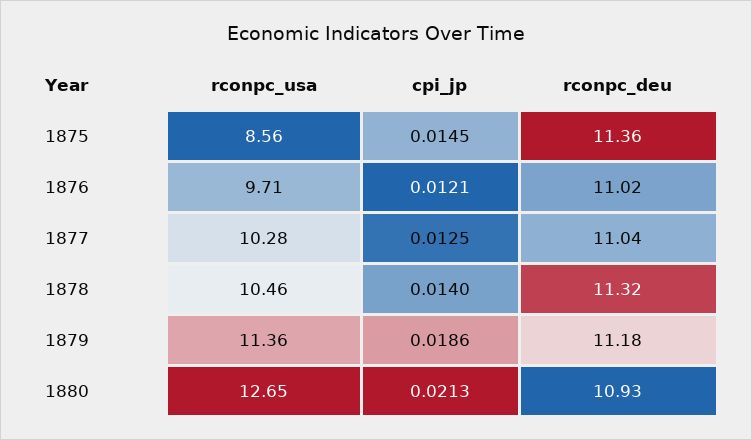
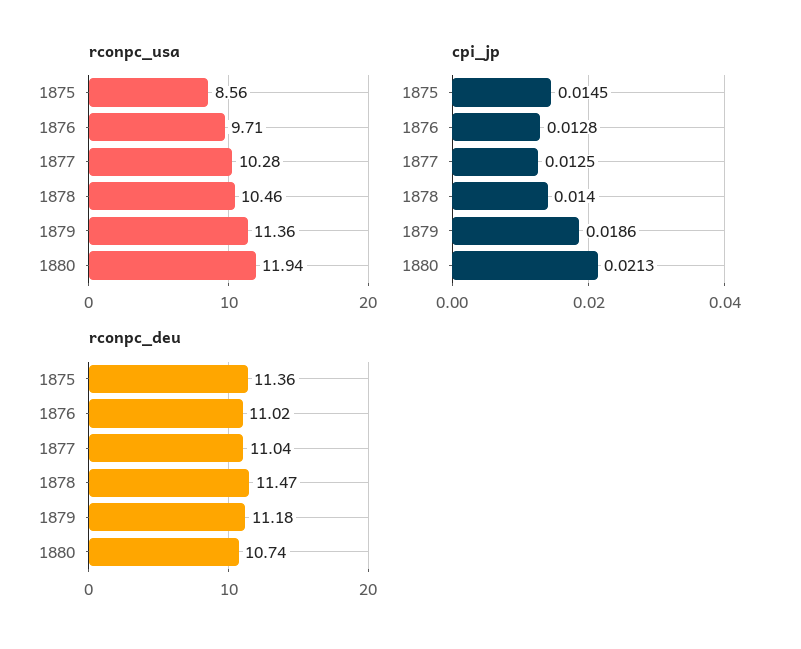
  {
    "rconpc_usa": {
      "1875": 8.56,
      "1876": 9.71,
      "1877": 10.28,
      "1878": 10.46,
      "1879": 11.36,
-     "1880": 12.65
+     "1880": 11.94
    },
    "cpi_jp": {
      "1875": 0.0145,
-     "1876": 0.0121,
+     "1876": 0.0128,
      "1877": 0.0125,
      "1878": 0.014,
      "1879": 0.0186,
      "1880": 0.0213
    },
    "rconpc_deu": {
      "1875": 11.36,
      "1876": 11.02,
      "1877": 11.04,
-     "1878": 11.32,
+     "1878": 11.47,
      "1879": 11.18,
-     "1880": 10.93
+     "1880": 10.74
    }
  }

